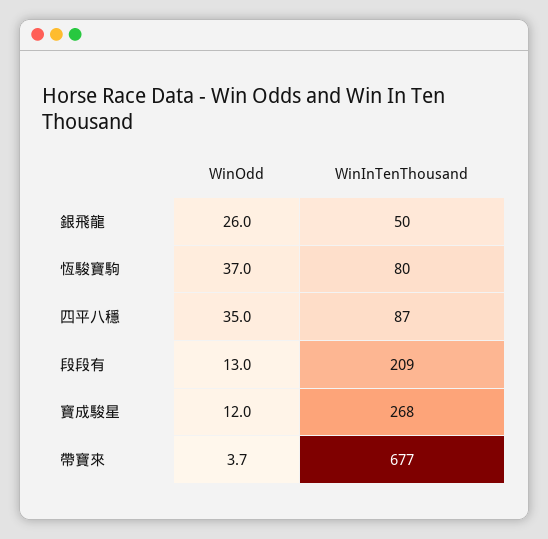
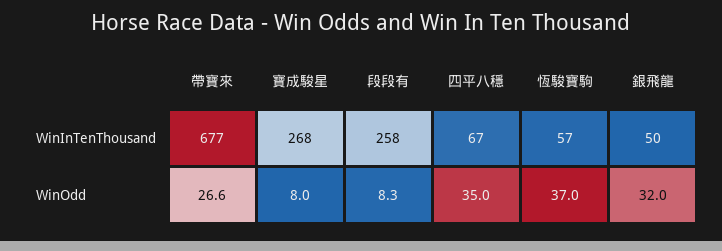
  {
    "WinOdd": {
-     "銀飛龍": 26,
+     "銀飛龍": 32,
      "恆駿寶駒": 37,
      "四平八穩": 35,
-     "段段有": 13,
+     "段段有": 8.3,
-     "寶成駿星": 12,
+     "寶成駿星": 8,
-     "帶寶來": 3.7
+     "帶寶來": 26.6
    },
    "WinInTenThousand": {
      "銀飛龍": 50,
-     "恆駿寶駒": 80,
+     "恆駿寶駒": 57,
-     "四平八穩": 87,
+     "四平八穩": 67,
-     "段段有": 209,
+     "段段有": 258,
      "寶成駿星": 268,
      "帶寶來": 677
    }
  }

